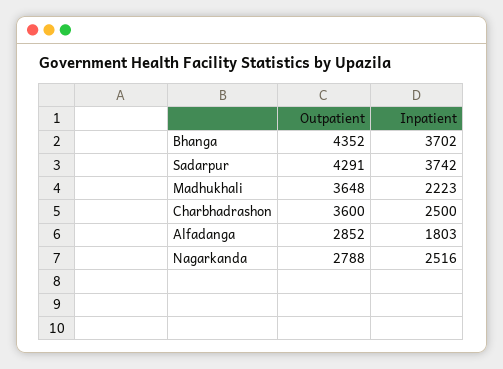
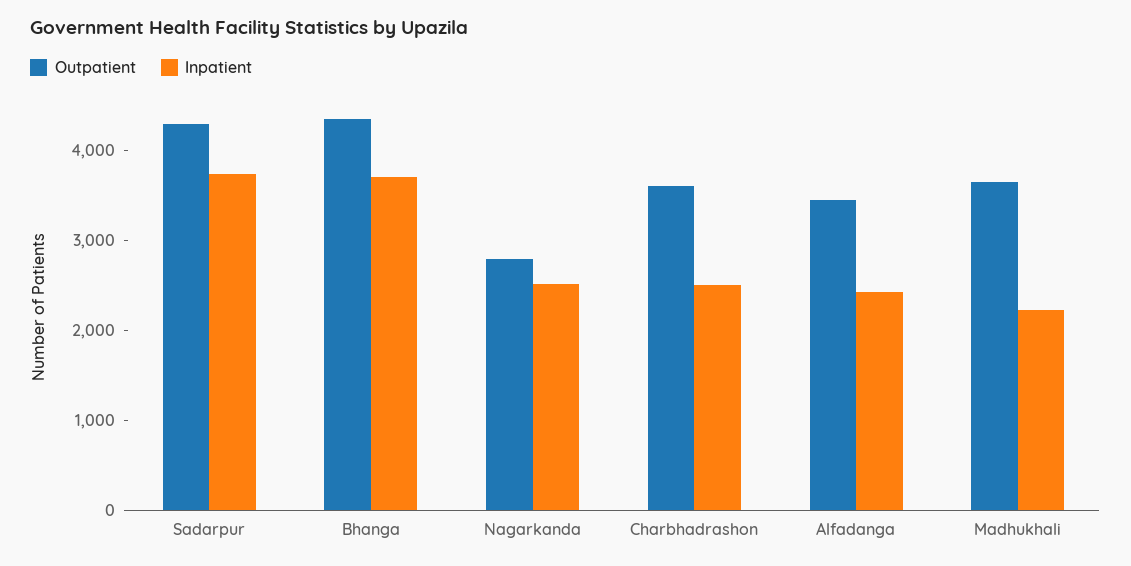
  {
    "Outpatient": {
      "Bhanga": 4352,
      "Sadarpur": 4291,
      "Madhukhali": 3648,
      "Charbhadrashon": 3600,
-     "Alfadanga": 2852,
+     "Alfadanga": 3400,
      "Nagarkanda": 2788
    },
    "Inpatient": {
      "Bhanga": 3702,
      "Sadarpur": 3742,
      "Madhukhali": 2223,
      "Charbhadrashon": 2500,
-     "Alfadanga": 1803,
+     "Alfadanga": 2400,
      "Nagarkanda": 2516
    }
  }

